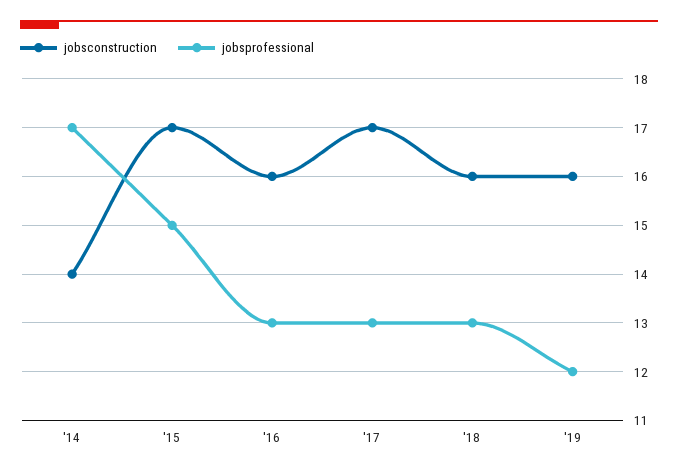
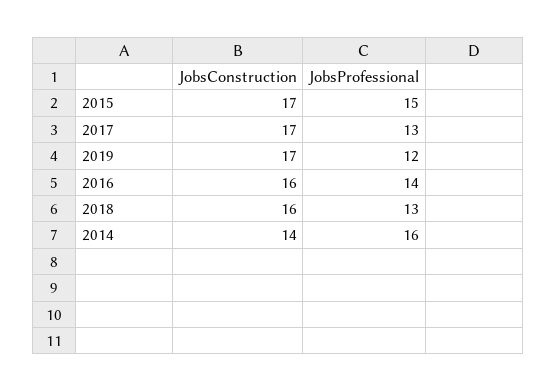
  {
    "jobsconstruction": {
      "'14": 14,
      "'15": 17,
      "'16": 16,
      "'17": 17,
      "'18": 16,
-     "'19": 16
+     "'19": 17
    },
    "jobsprofessional": {
-     "'14": 17,
+     "'14": 16,
      "'15": 15,
-     "'16": 13,
+     "'16": 14,
      "'17": 13,
      "'18": 13,
      "'19": 12
    }
  }

